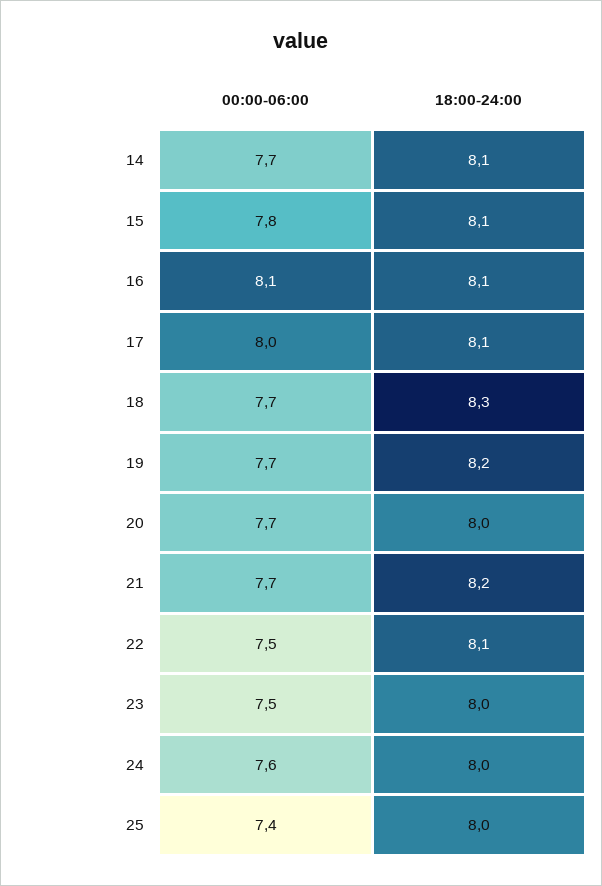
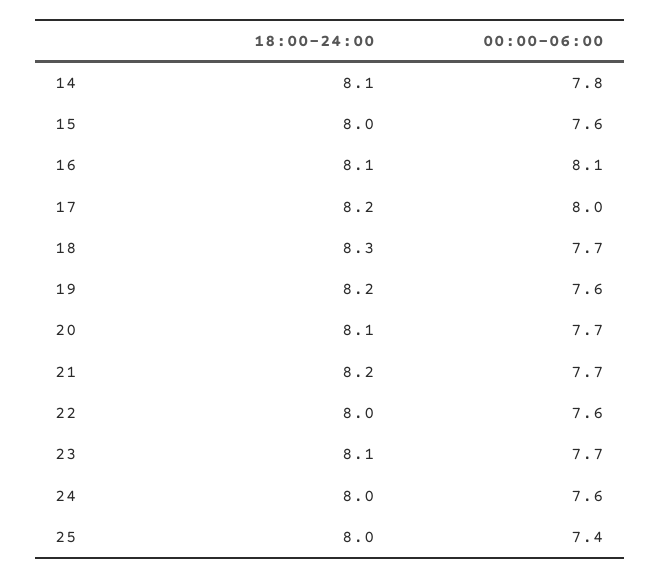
  {
    "00:00-06:00": {
-     "14": 7.7,
+     "14": 7.8,
-     "15": 7.8,
+     "15": 7.6,
      "16": 8.1,
      "17": 8,
      "18": 7.7,
-     "19": 7.7,
+     "19": 7.6,
      "20": 7.7,
      "21": 7.7,
-     "22": 7.5,
+     "22": 7.6,
-     "23": 7.5,
+     "23": 7.7,
      "24": 7.6,
      "25": 7.4
    },
    "18:00-24:00": {
      "14": 8.1,
-     "15": 8.1,
+     "15": 8,
      "16": 8.1,
-     "17": 8.1,
+     "17": 8.2,
      "18": 8.3,
      "19": 8.2,
-     "20": 8,
+     "20": 8.1,
      "21": 8.2,
-     "22": 8.1,
+     "22": 8,
-     "23": 8,
+     "23": 8.1,
      "24": 8,
      "25": 8
    }
  }

